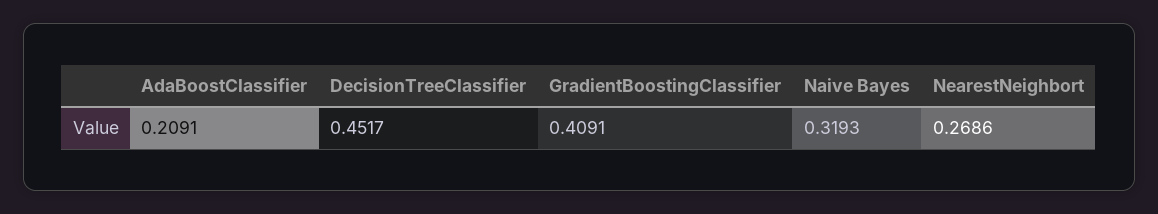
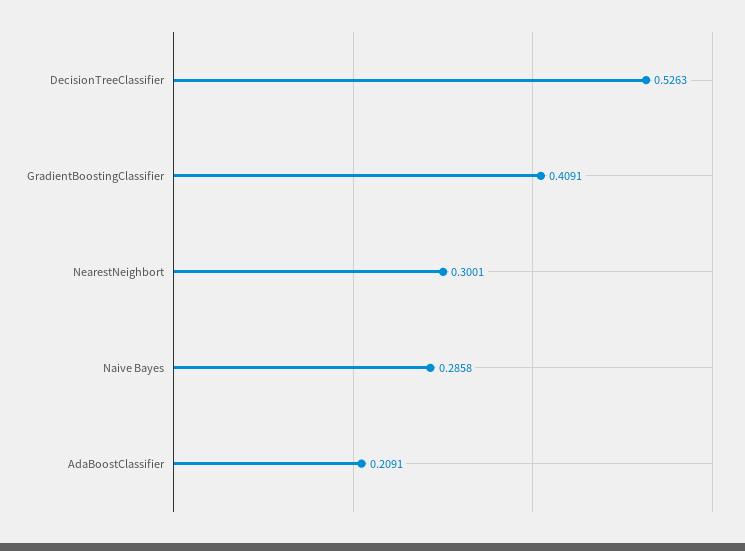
  {
    "AdaBoostClassifier": 0.2091,
-   "DecisionTreeClassifier": 0.4517,
+   "DecisionTreeClassifier": 0.5263,
    "GradientBoostingClassifier": 0.4091,
-   "Naive Bayes": 0.3193,
+   "Naive Bayes": 0.2858,
-   "NearestNeighbort": 0.2686
+   "NearestNeighbort": 0.3001
  }

